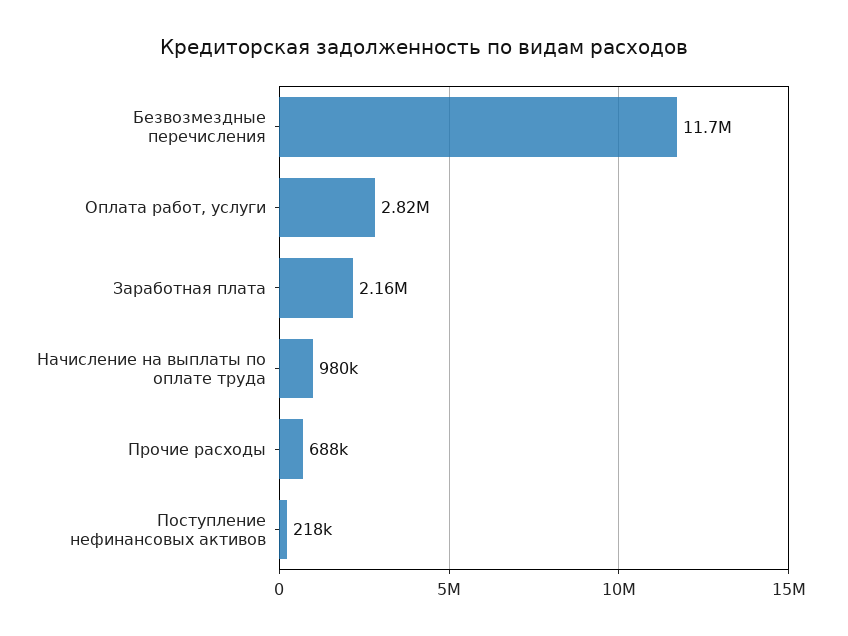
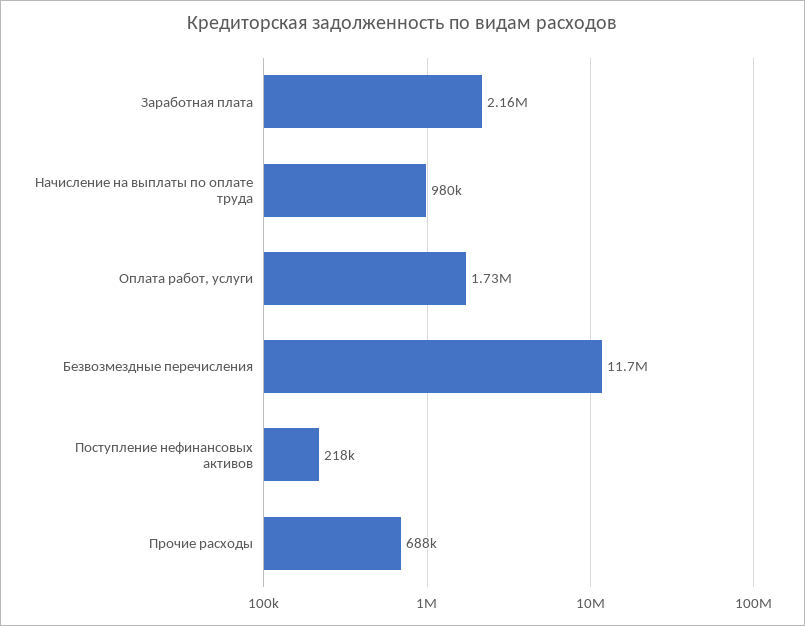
  {
    "Безвозмездные перечисления": 11700000,
-   "Оплата работ, услуги": 2820000,
+   "Оплата работ, услуги": 1730000,
    "Заработная плата": 2160000,
    "Начисление на выплаты по оплате труда": 980000,
    "Прочие расходы": 688000,
    "Поступление нефинансовых активов": 218000
  }

